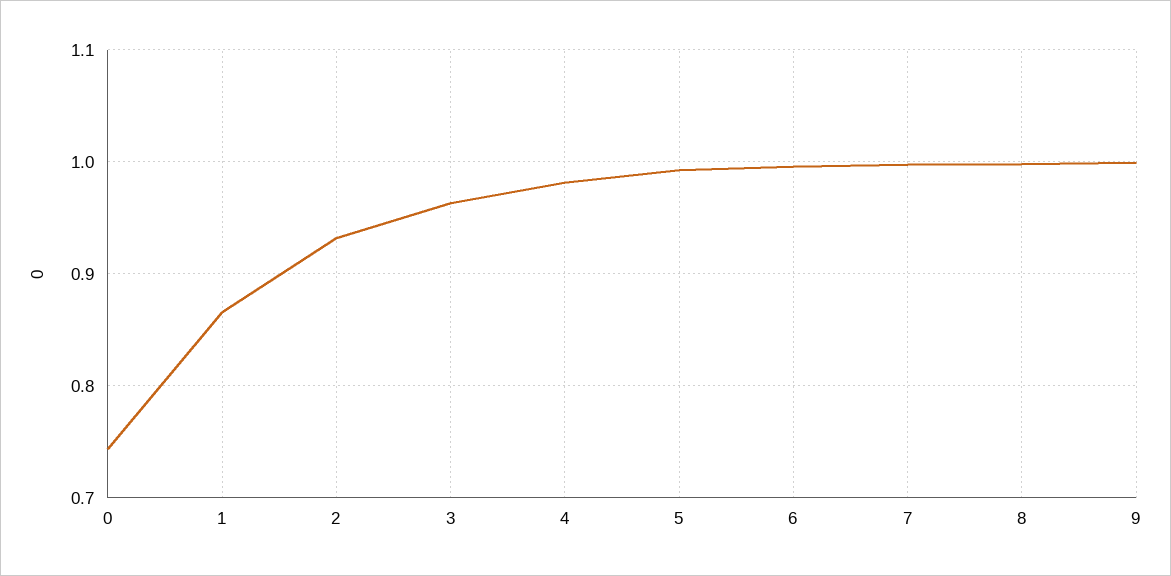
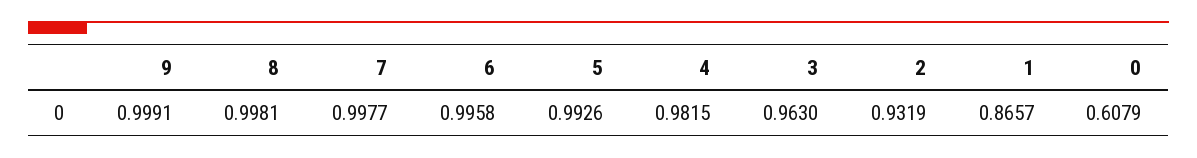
  {
-   "0": 0.74,
+   "0": 0.6079,
    "1": 0.8657,
    "2": 0.9319,
    "3": 0.963,
    "4": 0.9815,
    "5": 0.9926,
    "6": 0.9958,
    "7": 0.9977,
    "8": 0.9981,
    "9": 0.9991
  }

